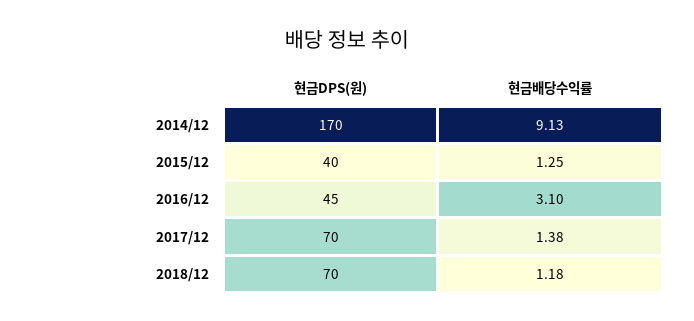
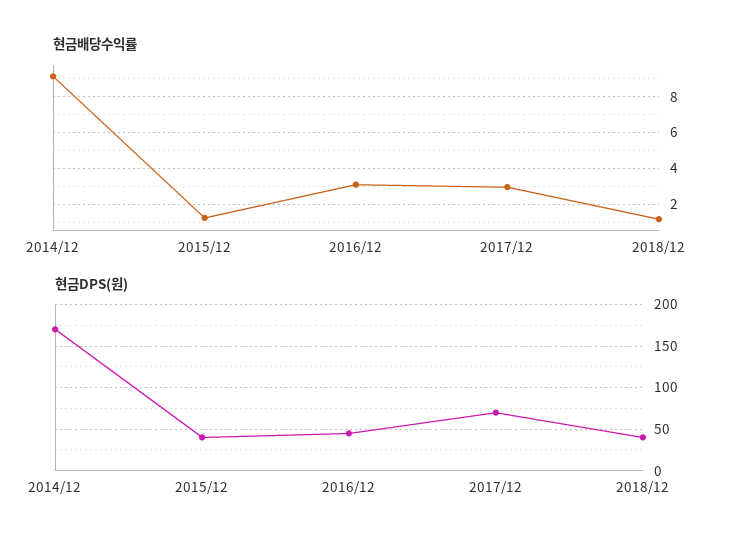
  {
    "현금DPS(원)": {
      "2014/12": 170,
      "2015/12": 40,
      "2016/12": 45,
      "2017/12": 70,
-     "2018/12": 70
+     "2018/12": 40
    },
    "현금배당수익률": {
      "2014/12": 9.13,
      "2015/12": 1.25,
      "2016/12": 3.1,
-     "2017/12": 1.38,
+     "2017/12": 3,
      "2018/12": 1.18
    }
  }

